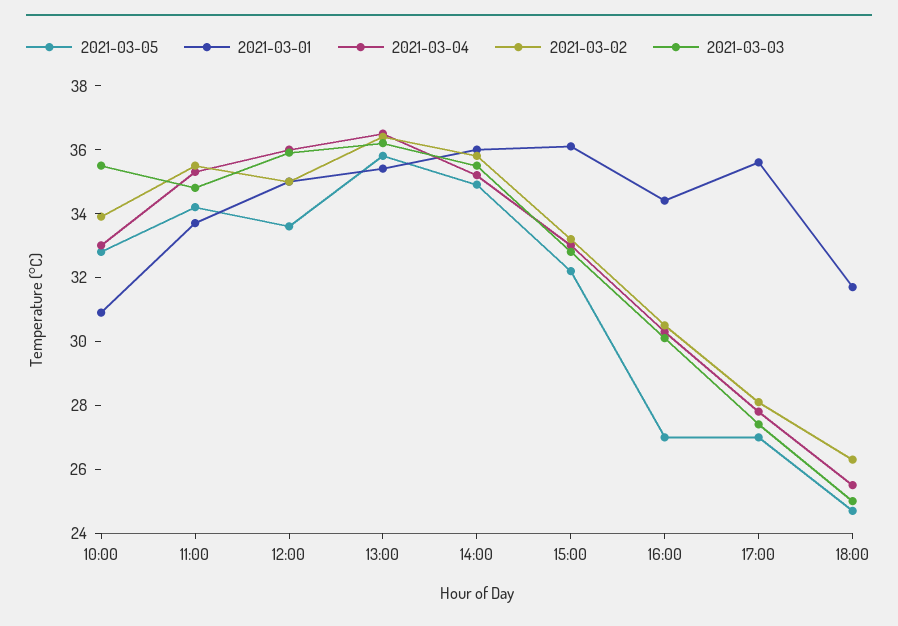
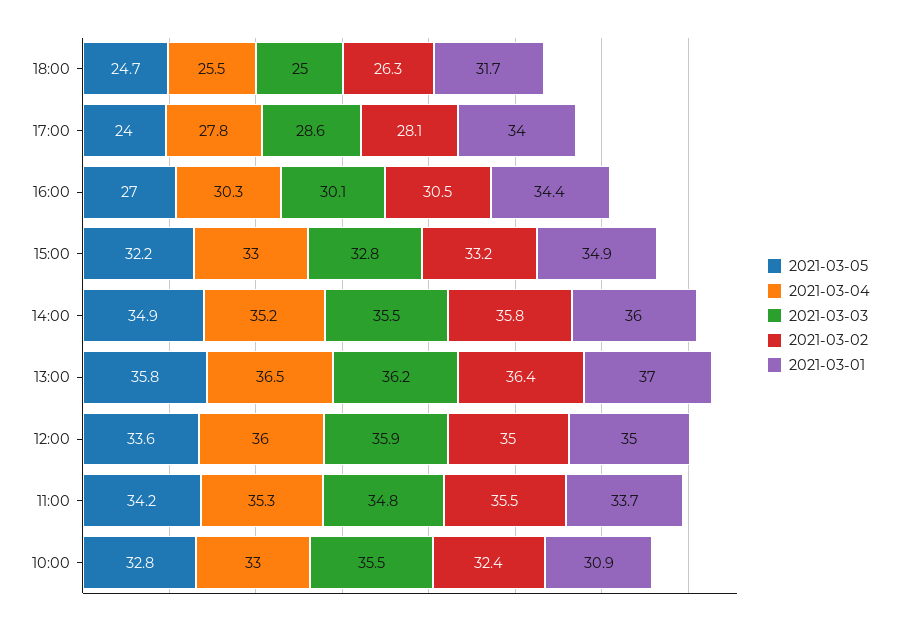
  {
    "2021-03-05": {
      "10:00": 32.8,
      "11:00": 34.2,
      "12:00": 33.6,
      "13:00": 35.8,
      "14:00": 34.9,
      "15:00": 32.2,
      "16:00": 27,
-     "17:00": 27,
+     "17:00": 24,
      "18:00": 24.7
    },
    "2021-03-01": {
      "10:00": 30.9,
      "11:00": 33.7,
      "12:00": 35,
-     "13:00": 35.5,
+     "13:00": 37,
      "14:00": 36,
-     "15:00": 36,
+     "15:00": 34.9,
      "16:00": 34.4,
-     "17:00": 35.5,
+     "17:00": 34,
      "18:00": 31.7
    },
    "2021-03-04": {
      "10:00": 33,
      "11:00": 35.3,
      "12:00": 36,
      "13:00": 36.5,
      "14:00": 35.2,
      "15:00": 33,
      "16:00": 30.3,
      "17:00": 27.8,
      "18:00": 25.5
    },
    "2021-03-02": {
-     "10:00": 34,
+     "10:00": 32.4,
      "11:00": 35.5,
      "12:00": 35,
      "13:00": 36.4,
      "14:00": 35.8,
      "15:00": 33.2,
      "16:00": 30.5,
      "17:00": 28.1,
      "18:00": 26.3
    },
    "2021-03-03": {
      "10:00": 35.5,
      "11:00": 34.8,
      "12:00": 35.9,
      "13:00": 36.2,
      "14:00": 35.5,
      "15:00": 32.8,
      "16:00": 30.1,
-     "17:00": 27.5,
+     "17:00": 28.6,
      "18:00": 25
    }
  }

